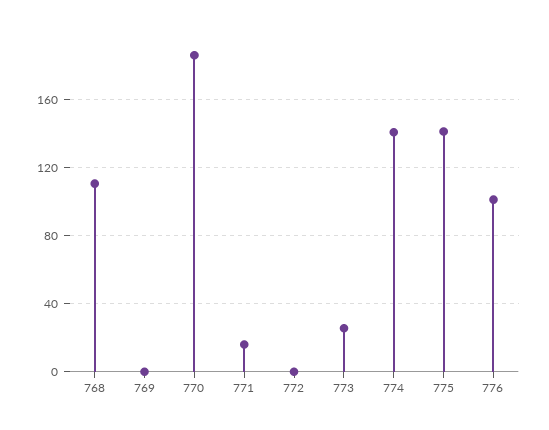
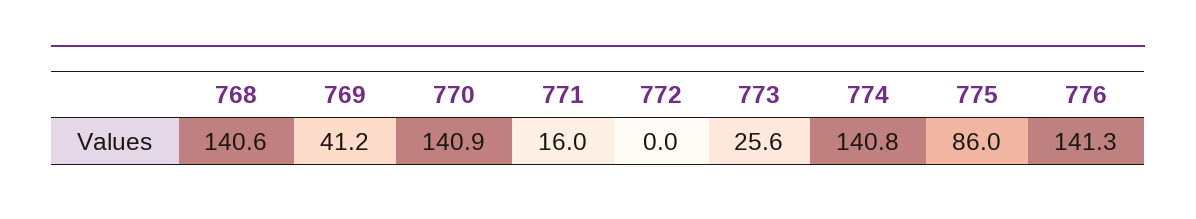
  {
-   "768": 110,
+   "768": 140.6,
-   "769": 0,
+   "769": 41.2,
-   "770": 185,
+   "770": 140.9,
    "771": 16,
    "772": 0,
    "773": 25.6,
    "774": 140.8,
-   "775": 140,
+   "775": 86,
-   "776": 100
+   "776": 141.3
  }

